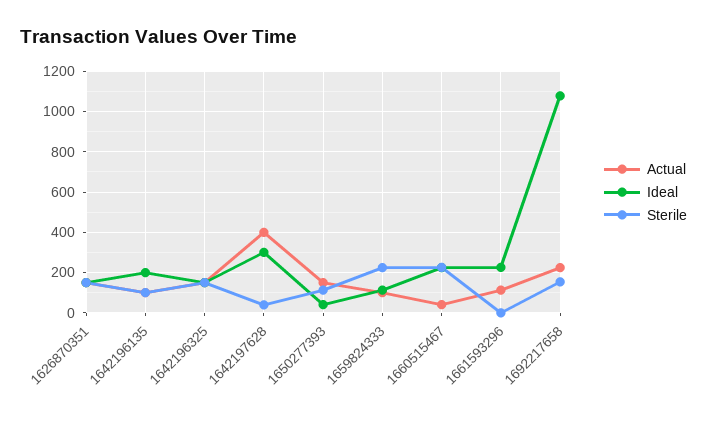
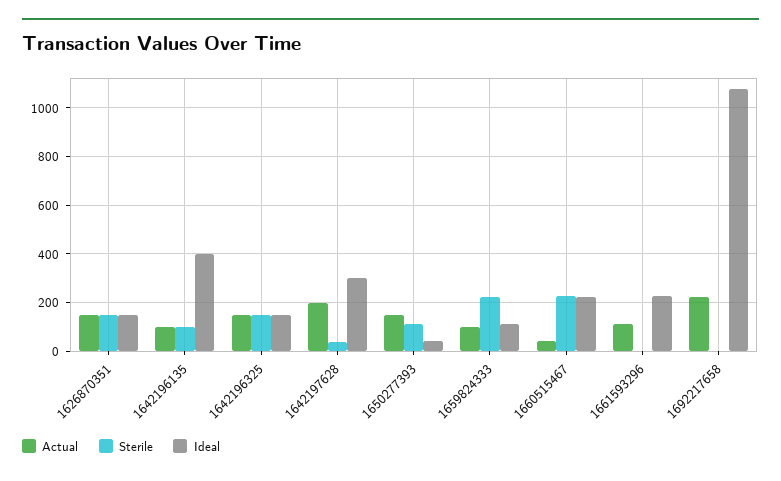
  {
    "Actual": {
      "1626870351": 150,
      "1642196135": 100,
      "1642196325": 150,
-     "1642197628": 400,
+     "1642197628": 200,
      "1650277393": 150,
      "1659824333": 100,
      "1660515467": 50,
      "1661593296": 125,
      "1692217658": 225
    },
    "Ideal": {
      "1626870351": 150,
-     "1642196135": 200,
+     "1642196135": 400,
      "1642196325": 150,
      "1642197628": 300,
      "1650277393": 50,
      "1659824333": 125,
      "1660515467": 225,
      "1661593296": 225,
      "1692217658": 1075
    },
    "Sterile": {
      "1626870351": 150,
      "1642196135": 100,
      "1642196325": 150,
      "1642197628": 50,
      "1650277393": 125,
      "1659824333": 225,
      "1660515467": 225,
      "1661593296": 0,
-     "1692217658": 150
+     "1692217658": 0
    }
  }

